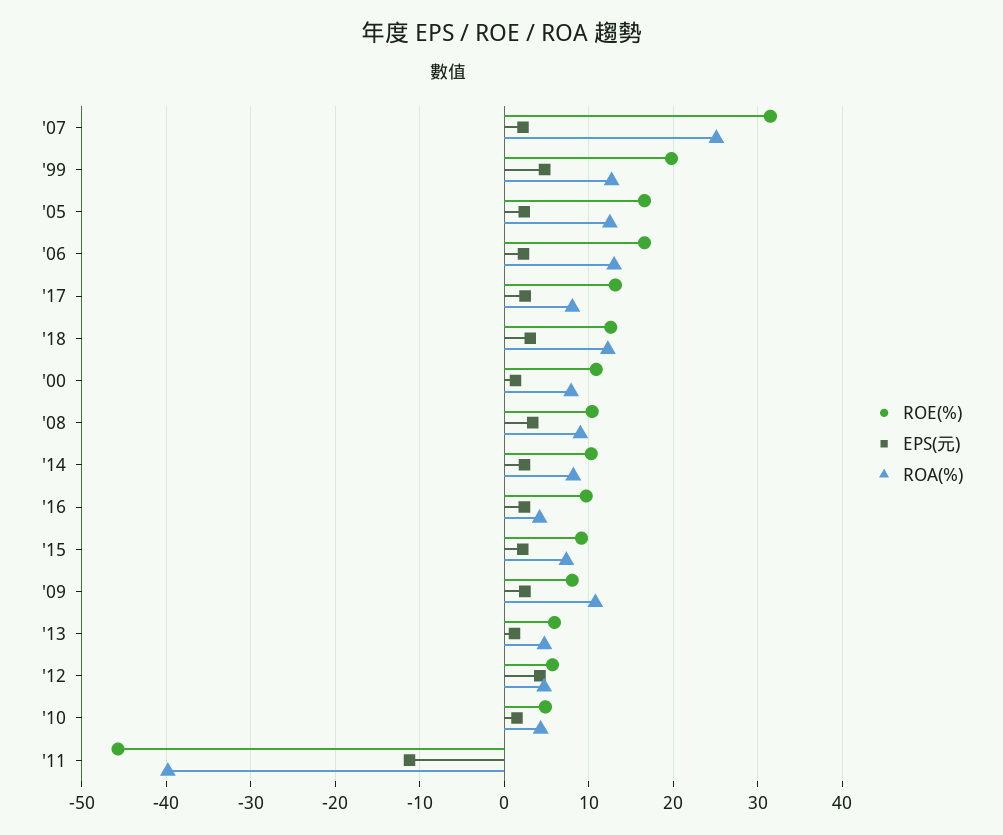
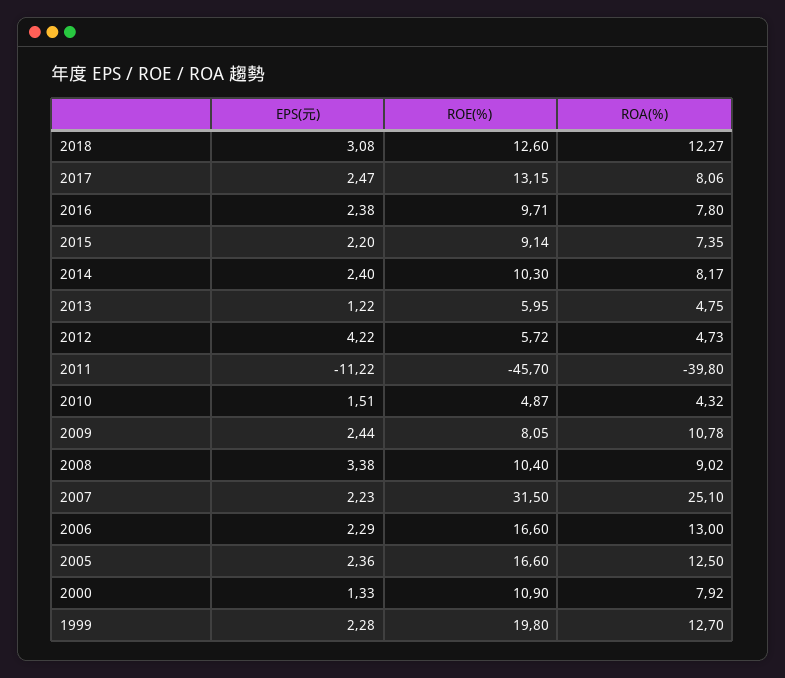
  {
    "ROE(%)": {
      "'07": 31.5,
      "'99": 19.8,
      "'05": 16.6,
      "'06": 16.6,
      "'17": 13.15,
      "'18": 12.6,
      "'00": 10.9,
      "'08": 10.4,
      "'14": 10.3,
      "'16": 9.71,
      "'15": 9.14,
      "'09": 8.05,
      "'13": 5.95,
      "'12": 5.72,
      "'10": 4.87,
      "'11": -45.7
    },
    "EPS(元)": {
      "'07": 2.23,
-     "'99": 5,
+     "'99": 2.28,
      "'05": 2.36,
      "'06": 2.29,
      "'17": 2.47,
      "'18": 3.08,
      "'00": 1.33,
      "'08": 3.38,
      "'14": 2.4,
      "'16": 2.38,
      "'15": 2.2,
      "'09": 2.44,
      "'13": 1.22,
      "'12": 4.22,
      "'10": 1.51,
      "'11": -11.22
    },
    "ROA(%)": {
      "'07": 25.1,
      "'99": 12.7,
      "'05": 12.5,
      "'06": 13,
      "'17": 8.06,
      "'18": 12.27,
      "'00": 7.92,
      "'08": 9.02,
      "'14": 8.17,
-     "'16": 4,
+     "'16": 7.8,
      "'15": 7.35,
      "'09": 10.78,
      "'13": 4.75,
      "'12": 4.73,
      "'10": 4.32,
      "'11": -39.8
    }
  }

